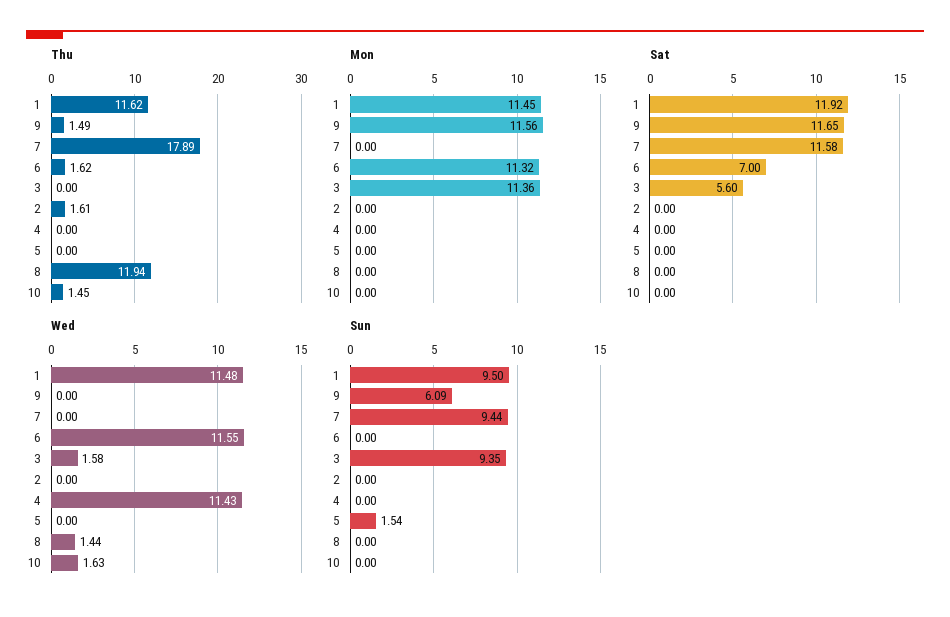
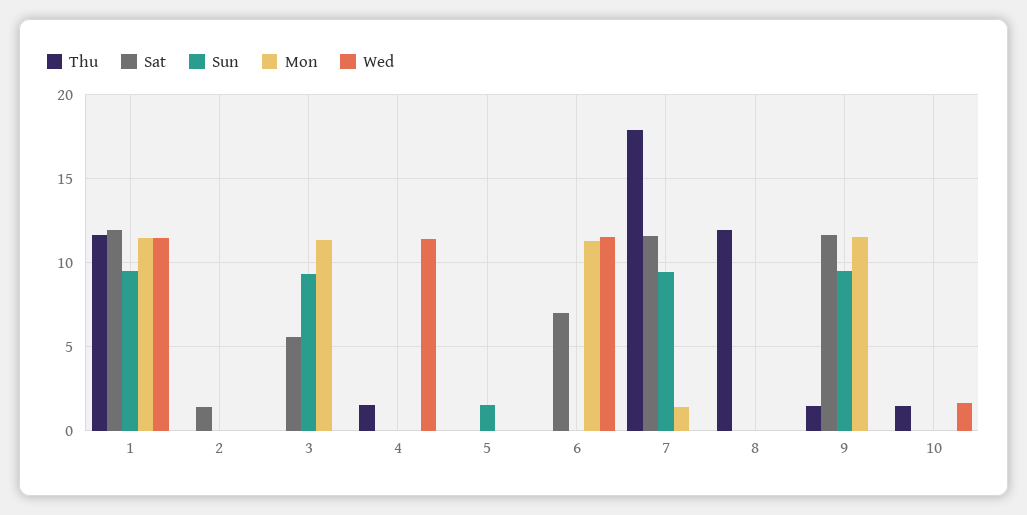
  {
    "Thu": {
      "1": 11.62,
      "9": 1.49,
      "7": 17.89,
-     "6": 1.62,
+     "6": 0,
      "3": 0,
-     "2": 1.61,
+     "2": 0,
-     "4": 0,
+     "4": 1.5,
      "5": 0,
      "8": 11.94,
      "10": 1.45
    },
    "Mon": {
      "1": 11.45,
      "9": 11.56,
-     "7": 0,
+     "7": 1.5,
      "6": 11.32,
      "3": 11.36,
      "2": 0,
      "4": 0,
      "5": 0,
      "8": 0,
      "10": 0
    },
    "Sat": {
      "1": 11.92,
      "9": 11.65,
      "7": 11.58,
      "6": 7,
      "3": 5.6,
-     "2": 0,
+     "2": 1.5,
      "4": 0,
      "5": 0,
      "8": 0,
      "10": 0
    },
    "Wed": {
      "1": 11.48,
      "9": 0,
      "7": 0,
      "6": 11.55,
-     "3": 1.58,
+     "3": 0,
      "2": 0,
      "4": 11.43,
      "5": 0,
-     "8": 1.44,
+     "8": 0,
      "10": 1.63
    },
    "Sun": {
      "1": 9.5,
-     "9": 6.09,
+     "9": 9.5,
      "7": 9.44,
      "6": 0,
      "3": 9.35,
      "2": 0,
      "4": 0,
      "5": 1.54,
      "8": 0,
      "10": 0
    }
  }

